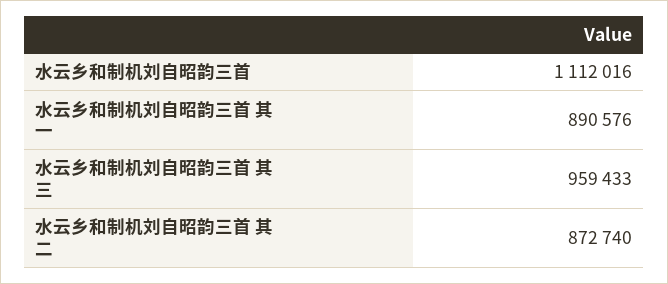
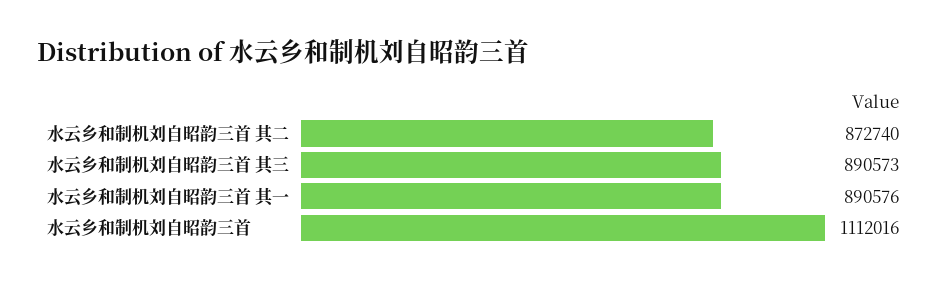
  {
    "水云乡和制机刘自昭韵三首": 1112016,
    "水云乡和制机刘自昭韵三首 其一": 890576,
-   "水云乡和制机刘自昭韵三首 其三": 959433,
+   "水云乡和制机刘自昭韵三首 其三": 890573,
    "水云乡和制机刘自昭韵三首 其二": 872740
  }

